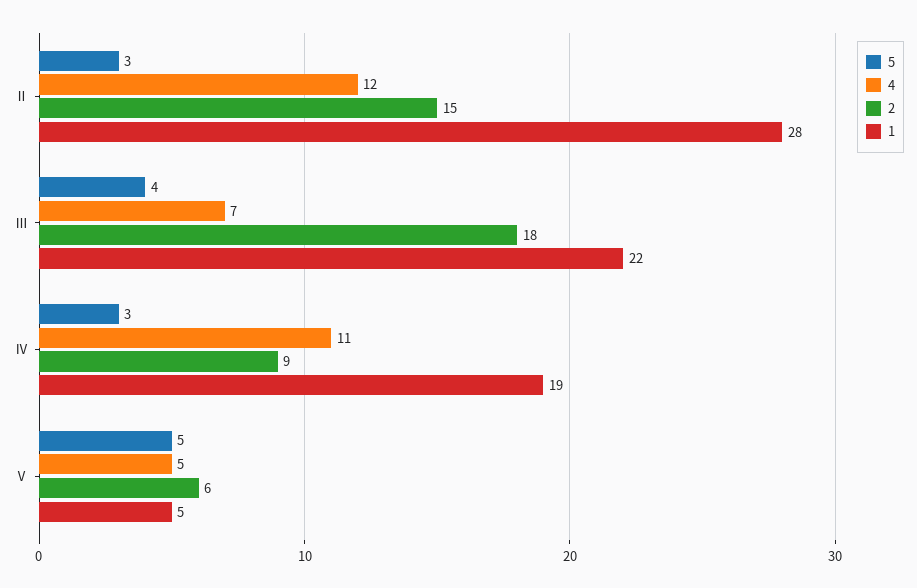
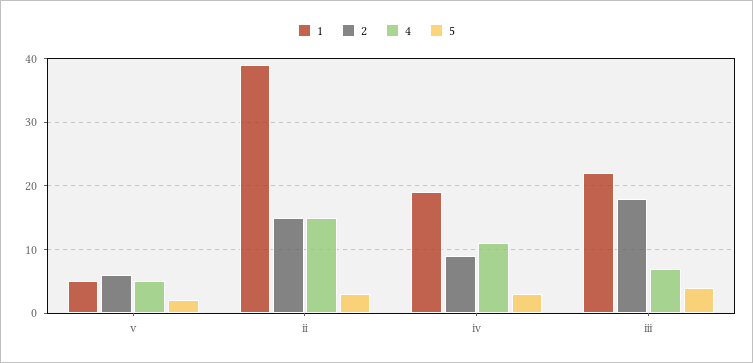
  {
    "5": {
      "Ⅱ": 3,
      "Ⅲ": 4,
      "Ⅳ": 3,
-     "Ⅴ": 5
+     "Ⅴ": 2
    },
    "4": {
-     "Ⅱ": 12,
+     "Ⅱ": 15,
      "Ⅲ": 7,
      "Ⅳ": 11,
      "Ⅴ": 5
    },
    "2": {
      "Ⅱ": 15,
      "Ⅲ": 18,
      "Ⅳ": 9,
      "Ⅴ": 6
    },
    "1": {
-     "Ⅱ": 28,
+     "Ⅱ": 39,
      "Ⅲ": 22,
      "Ⅳ": 19,
      "Ⅴ": 5
    }
  }

